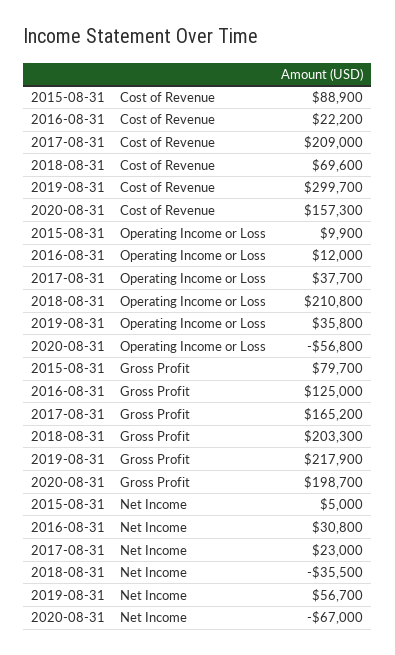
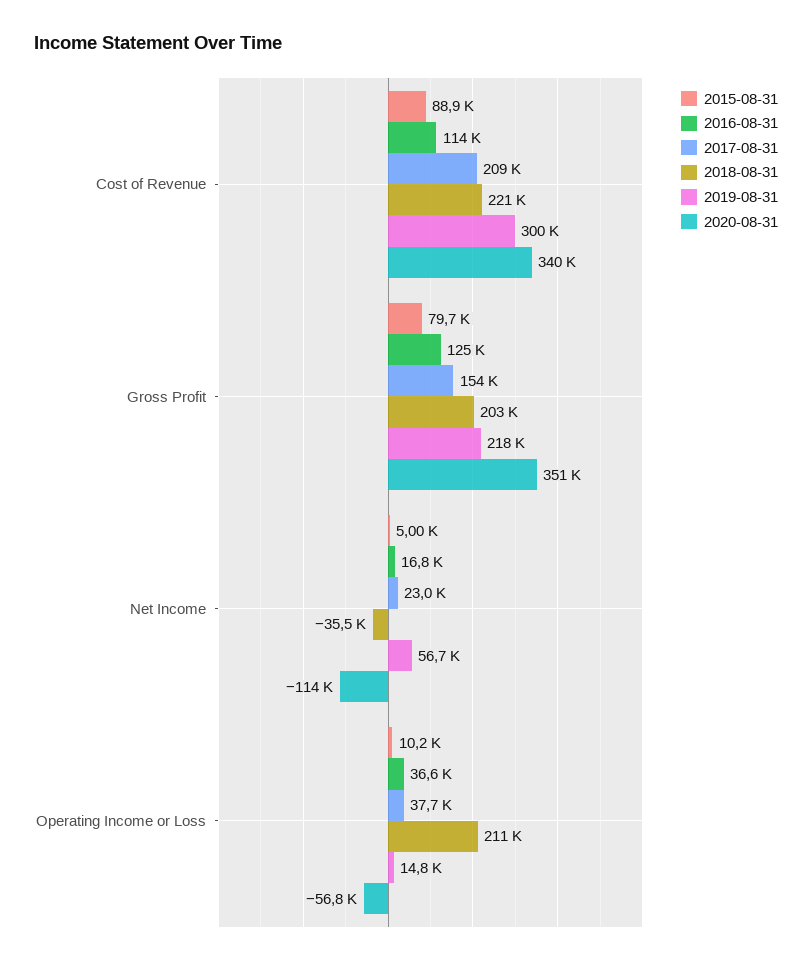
  {
    "2015-08-31": {
      "Cost of Revenue": 88900,
-     "Operating Income or Loss": 9900,
+     "Operating Income or Loss": 10200,
      "Gross Profit": 79700,
      "Net Income": 5000
    },
    "2016-08-31": {
-     "Cost of Revenue": 22200,
+     "Cost of Revenue": 114000,
-     "Operating Income or Loss": 12000,
+     "Operating Income or Loss": 36600,
      "Gross Profit": 125000,
-     "Net Income": 30800
+     "Net Income": 16800
    },
    "2017-08-31": {
      "Cost of Revenue": 209000,
      "Operating Income or Loss": 37700,
-     "Gross Profit": 165200,
+     "Gross Profit": 154000,
      "Net Income": 23000
    },
    "2018-08-31": {
-     "Cost of Revenue": 69600,
+     "Cost of Revenue": 221000,
      "Operating Income or Loss": 210800,
      "Gross Profit": 203300,
      "Net Income": -35500
    },
    "2019-08-31": {
      "Cost of Revenue": 299700,
-     "Operating Income or Loss": 35800,
+     "Operating Income or Loss": 14800,
      "Gross Profit": 217900,
      "Net Income": 56700
    },
    "2020-08-31": {
-     "Cost of Revenue": 157300,
+     "Cost of Revenue": 340000,
      "Operating Income or Loss": -56800,
-     "Gross Profit": 198700,
+     "Gross Profit": 351000,
-     "Net Income": -67000
+     "Net Income": -114000
    }
  }

